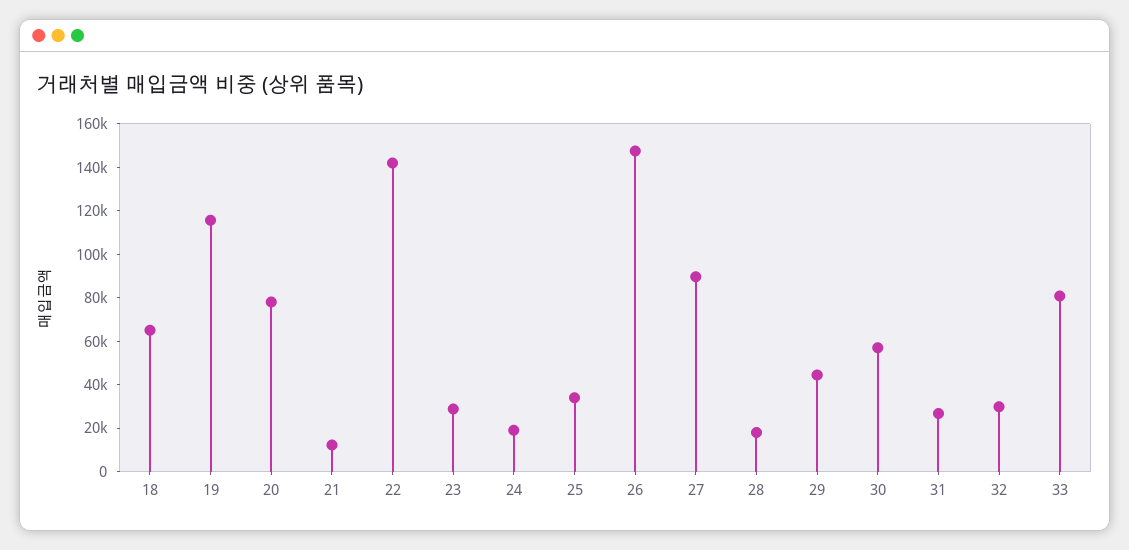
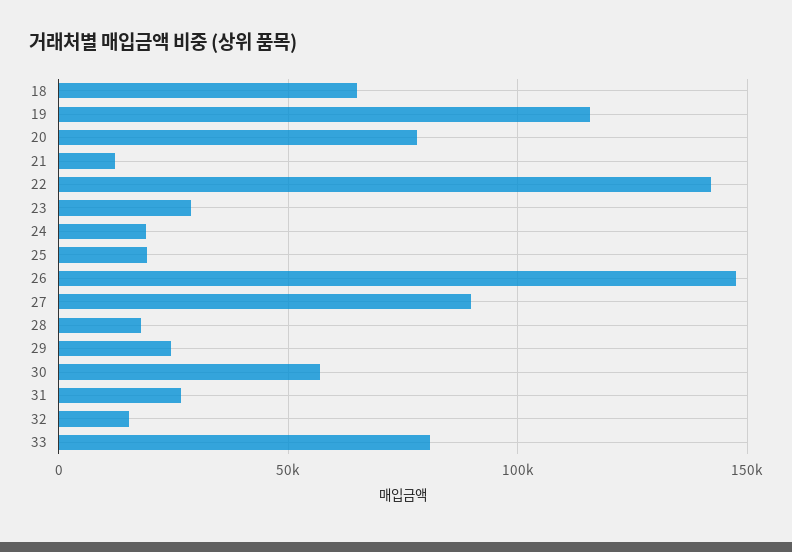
  {
    "18": 65000,
    "19": 115000,
    "20": 80000,
    "21": 10000,
    "22": 140000,
    "23": 30000,
    "24": 20000,
-   "25": 35000,
+   "25": 20000,
    "26": 150000,
    "27": 90000,
    "28": 20000,
-   "29": 45000,
+   "29": 25000,
    "30": 55000,
    "31": 25000,
-   "32": 30000,
+   "32": 15000,
    "33": 80000
  }

